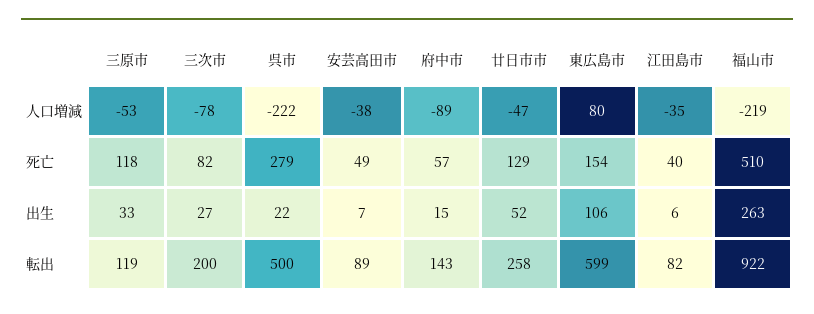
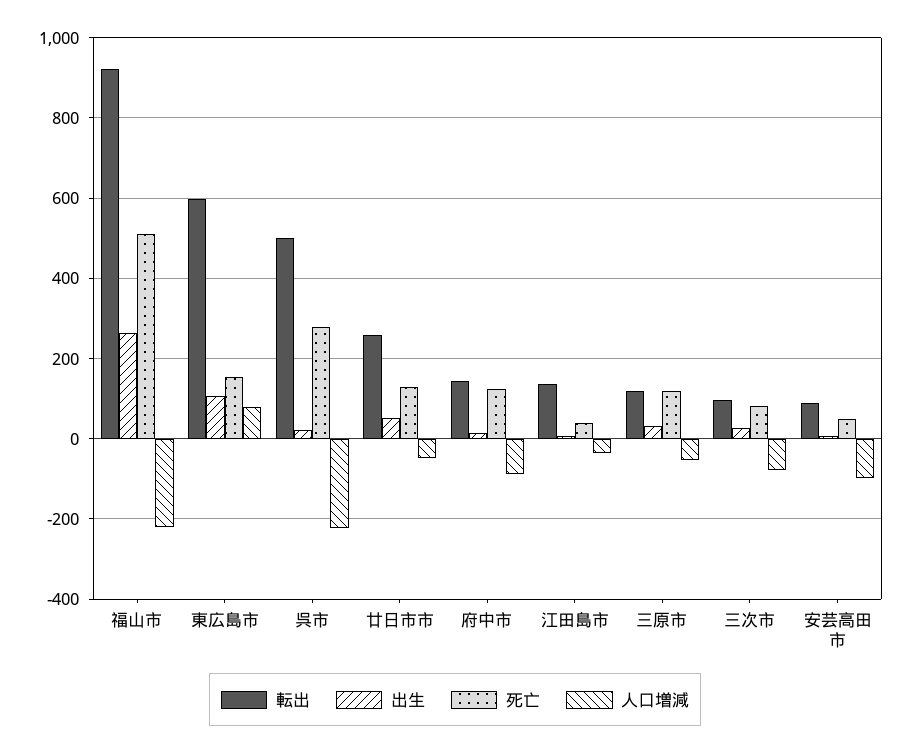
  {
    "人口増減": {
      "三原市": -53,
      "三次市": -78,
      "呉市": -222,
-     "安芸高田市": -38,
+     "安芸高田市": -100,
      "府中市": -89,
      "廿日市市": -47,
      "東広島市": 80,
      "江田島市": -35,
      "福山市": -219
    },
    "死亡": {
      "三原市": 118,
      "三次市": 82,
      "呉市": 279,
      "安芸高田市": 49,
-     "府中市": 57,
+     "府中市": 120,
      "廿日市市": 129,
      "東広島市": 154,
      "江田島市": 40,
      "福山市": 510
    },
    "出生": {
      "三原市": 33,
      "三次市": 27,
      "呉市": 22,
      "安芸高田市": 7,
      "府中市": 15,
      "廿日市市": 52,
      "東広島市": 106,
      "江田島市": 6,
      "福山市": 263
    },
    "転出": {
      "三原市": 119,
-     "三次市": 200,
+     "三次市": 100,
      "呉市": 500,
      "安芸高田市": 89,
      "府中市": 143,
      "廿日市市": 258,
      "東広島市": 599,
-     "江田島市": 82,
+     "江田島市": 140,
      "福山市": 922
    }
  }

